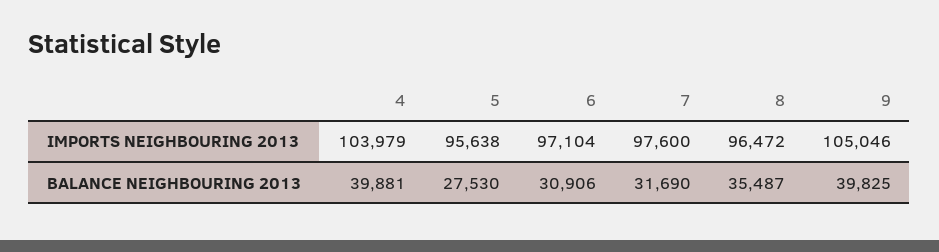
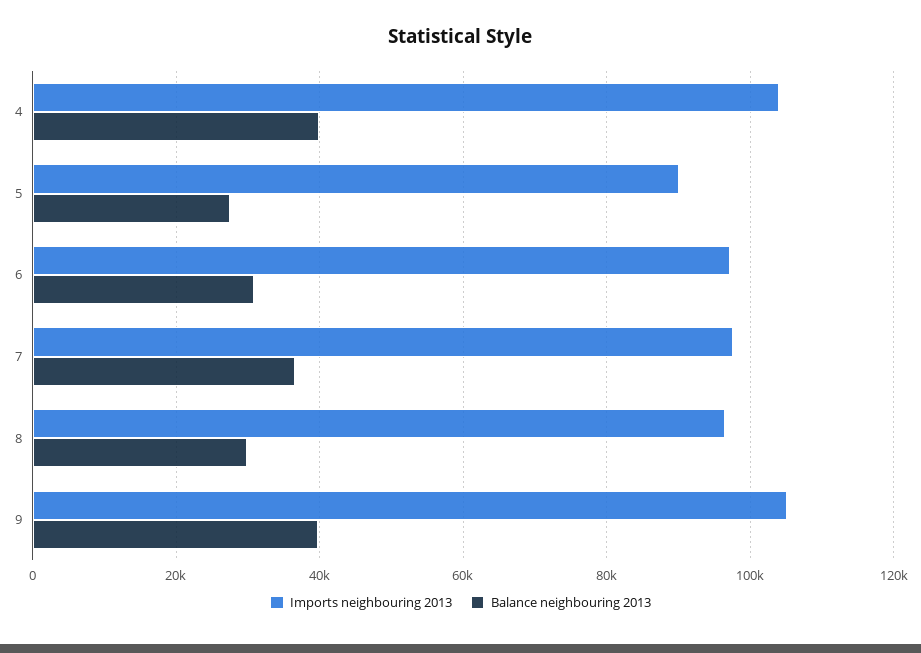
  {
    "IMPORTS NEIGHBOURING 2013": {
      "4": 103979,
-     "5": 95638,
+     "5": 90000,
      "6": 97104,
      "7": 97600,
      "8": 96472,
      "9": 105046
    },
    "BALANCE NEIGHBOURING 2013": {
      "4": 39881,
      "5": 27530,
      "6": 30906,
-     "7": 31690,
+     "7": 36000,
-     "8": 35487,
+     "8": 30000,
      "9": 39825
    }
  }

